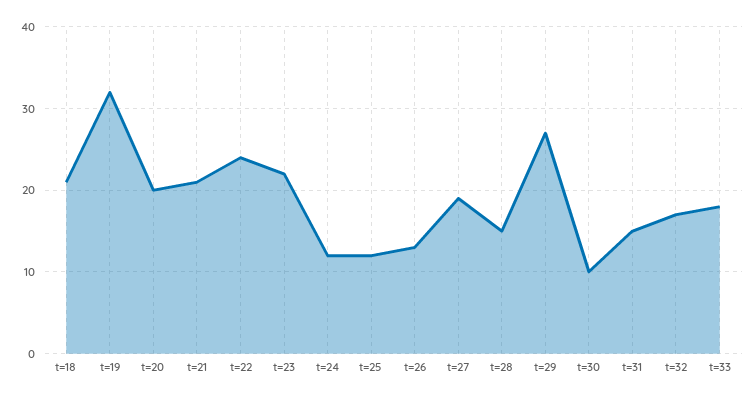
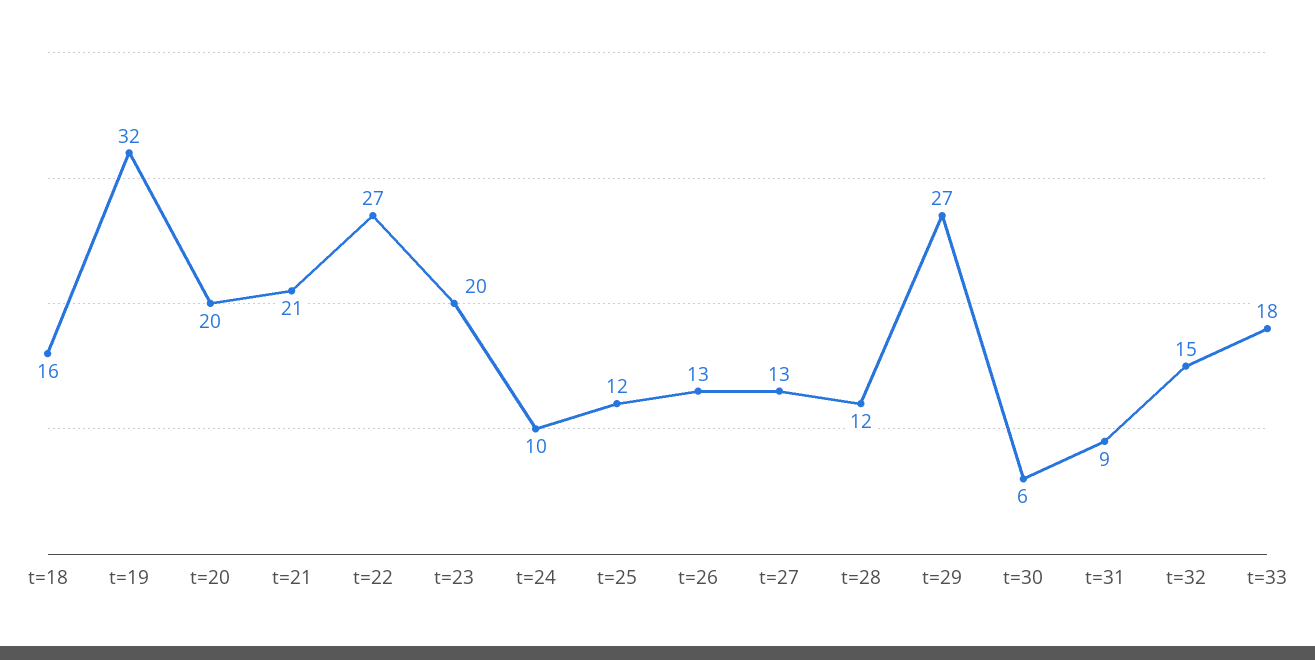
  {
-   "t=18": 21,
+   "t=18": 16,
    "t=19": 32,
    "t=20": 20,
    "t=21": 21,
-   "t=22": 24,
+   "t=22": 27,
-   "t=23": 22,
+   "t=23": 20,
-   "t=24": 12,
+   "t=24": 10,
    "t=25": 12,
    "t=26": 13,
-   "t=27": 19,
+   "t=27": 13,
-   "t=28": 15,
+   "t=28": 12,
    "t=29": 27,
-   "t=30": 10,
+   "t=30": 6,
-   "t=31": 15,
+   "t=31": 9,
-   "t=32": 17,
+   "t=32": 15,
    "t=33": 18
  }

